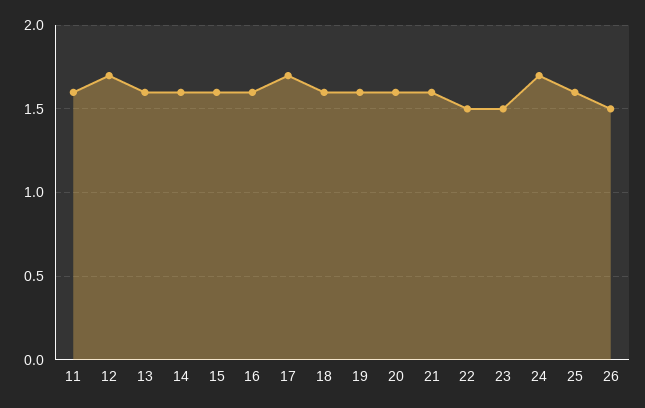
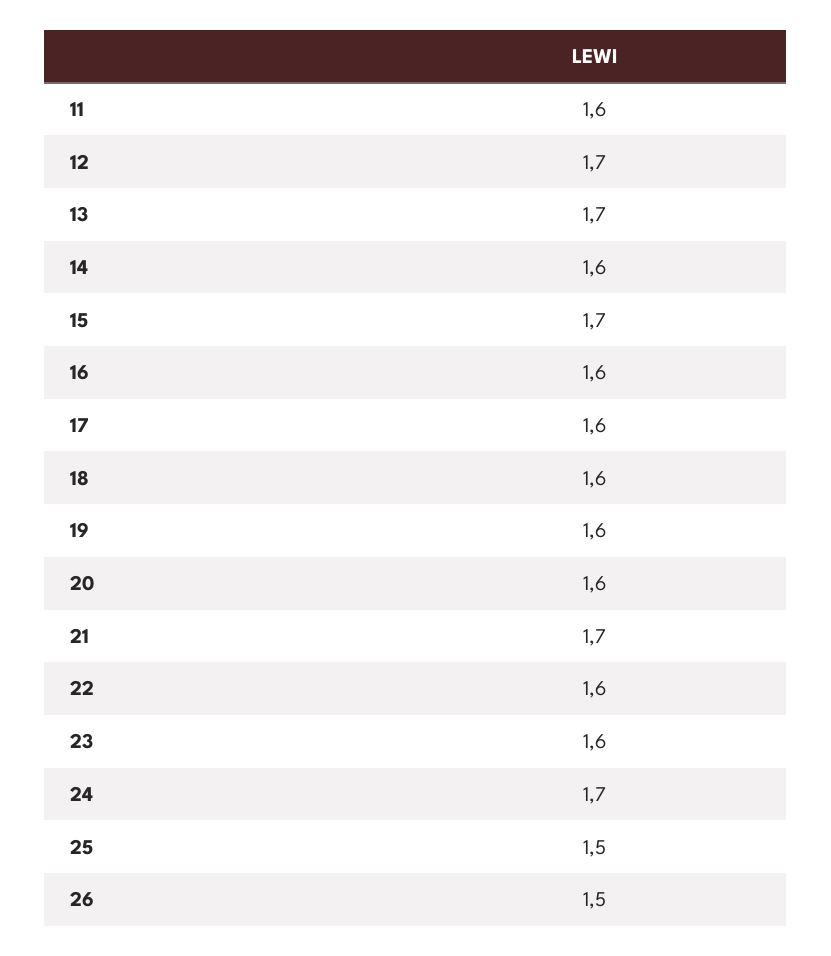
  {
    "11": 1.6,
    "12": 1.7,
-   "13": 1.6,
+   "13": 1.7,
    "14": 1.6,
-   "15": 1.6,
+   "15": 1.7,
    "16": 1.6,
-   "17": 1.7,
+   "17": 1.6,
    "18": 1.6,
    "19": 1.6,
    "20": 1.6,
-   "21": 1.6,
+   "21": 1.7,
-   "22": 1.5,
+   "22": 1.6,
-   "23": 1.5,
+   "23": 1.6,
    "24": 1.7,
-   "25": 1.6,
+   "25": 1.5,
    "26": 1.5
  }

